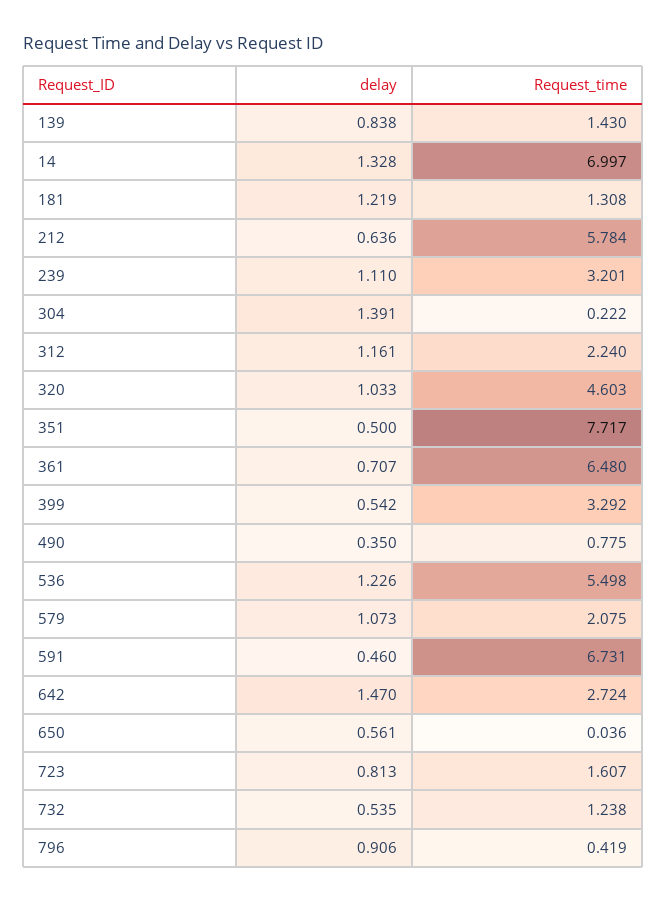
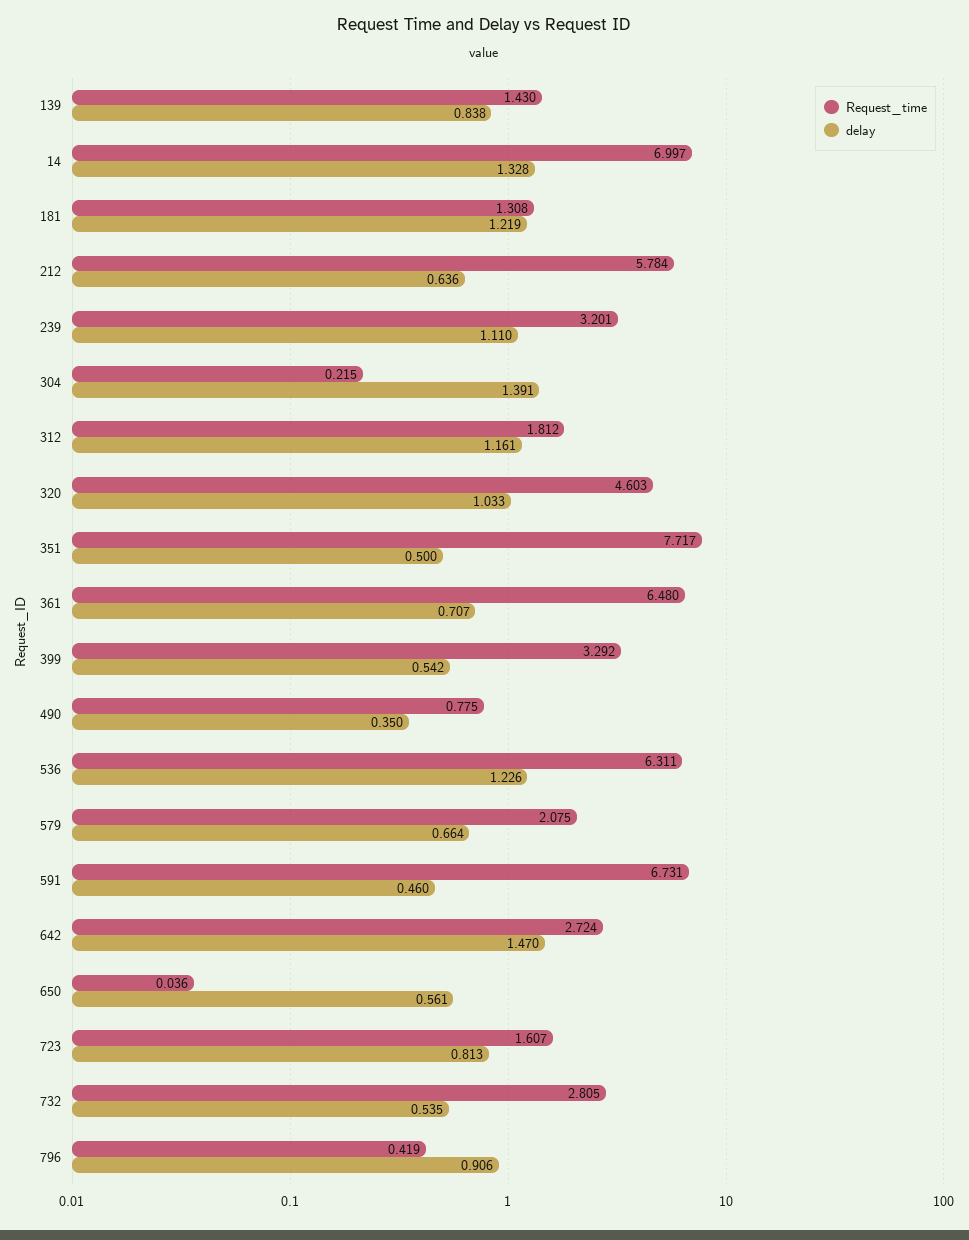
  {
    "delay": {
      "139": 0.838,
      "14": 1.328,
      "181": 1.219,
      "212": 0.636,
      "239": 1.11,
      "304": 1.391,
      "312": 1.161,
      "320": 1.033,
      "351": 0.5,
      "361": 0.707,
      "399": 0.542,
      "490": 0.35,
      "536": 1.226,
-     "579": 1.073,
+     "579": 0.664,
      "591": 0.46,
      "642": 1.47,
      "650": 0.561,
      "723": 0.813,
      "732": 0.535,
      "796": 0.906
    },
    "Request_time": {
      "139": 1.43,
      "14": 6.997,
      "181": 1.308,
      "212": 5.784,
      "239": 3.201,
-     "304": 0.222,
+     "304": 0.215,
-     "312": 2.24,
+     "312": 1.812,
      "320": 4.603,
      "351": 7.717,
      "361": 6.48,
      "399": 3.292,
      "490": 0.775,
-     "536": 5.498,
+     "536": 6.311,
      "579": 2.075,
      "591": 6.731,
      "642": 2.724,
      "650": 0.036,
      "723": 1.607,
-     "732": 1.238,
+     "732": 2.805,
      "796": 0.419
    }
  }

